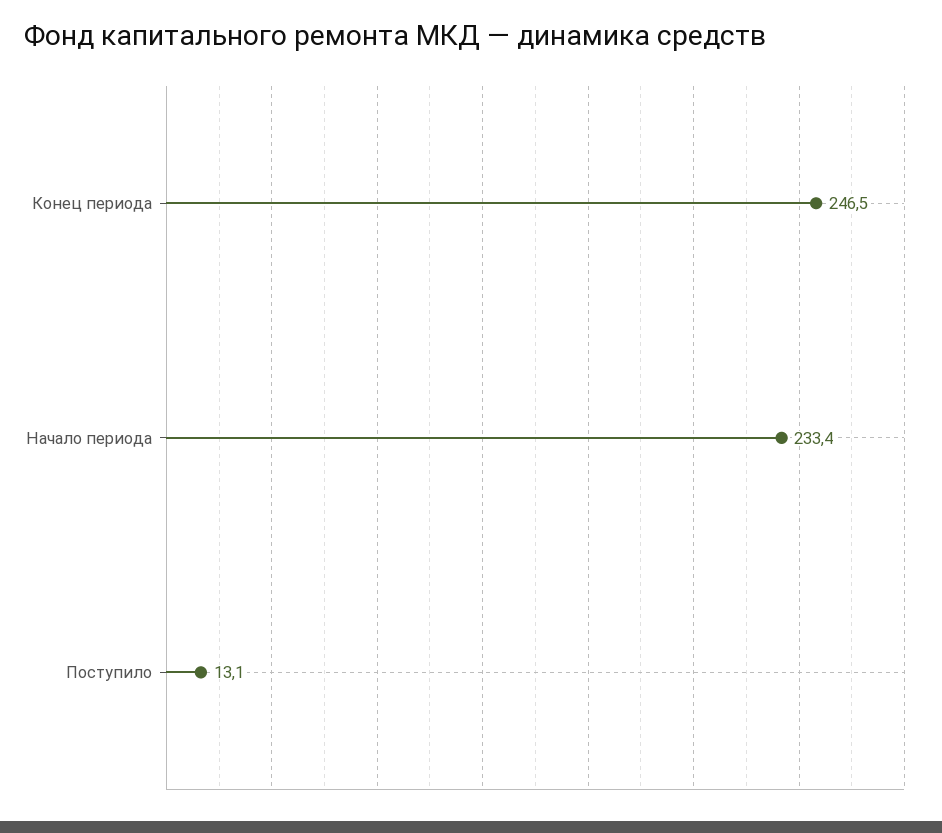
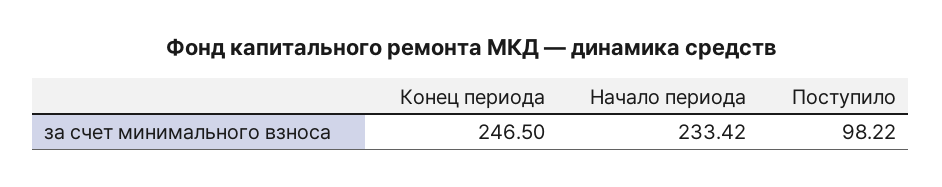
  {
    "Конец периода": 246.5,
    "Начало периода": 233.42,
-   "Поступило": 13.1
+   "Поступило": 98.22
  }

